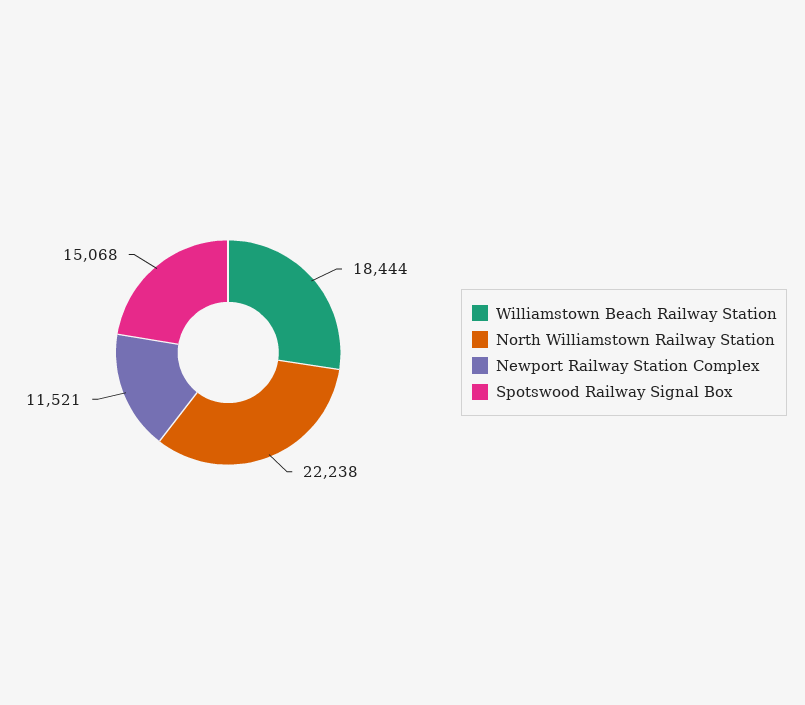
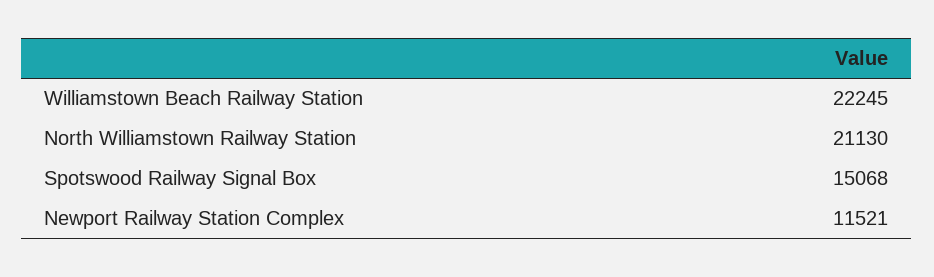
  {
-   "Williamstown Beach Railway Station": 18444,
+   "Williamstown Beach Railway Station": 22245,
-   "North Williamstown Railway Station": 22238,
+   "North Williamstown Railway Station": 21130,
    "Newport Railway Station Complex": 11521,
    "Spotswood Railway Signal Box": 15068
  }

